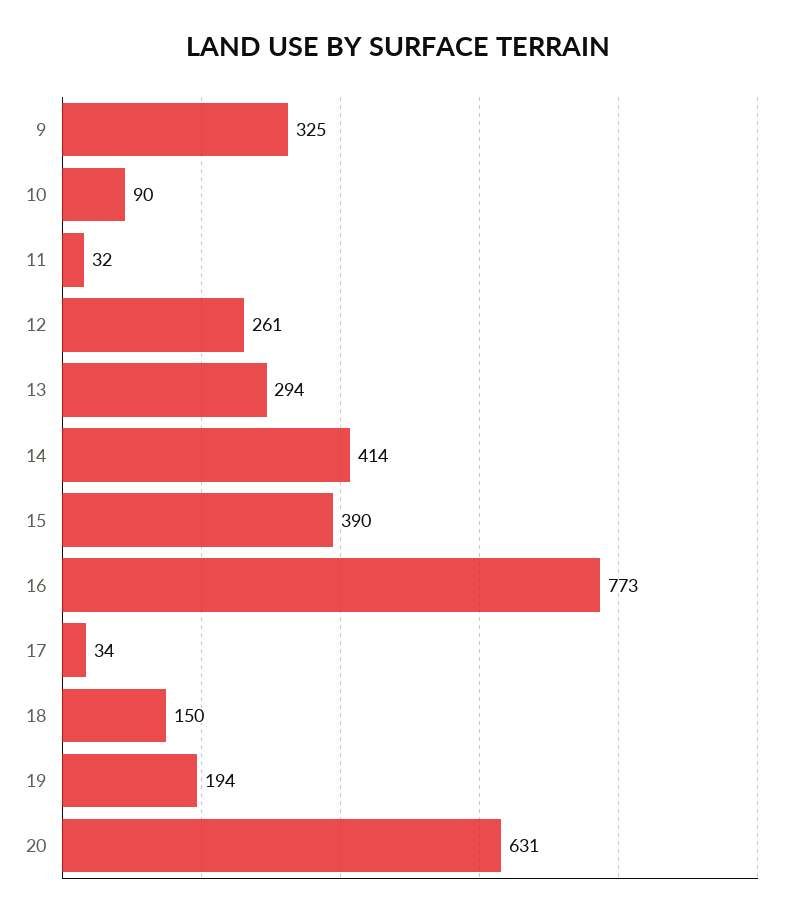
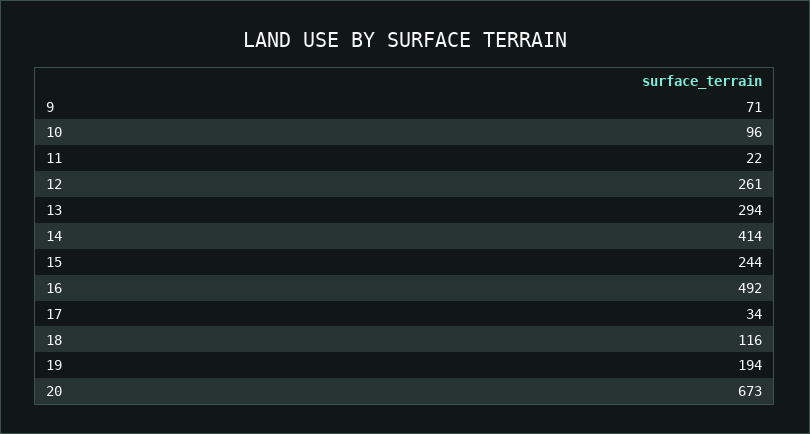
  {
-   "9": 325,
+   "9": 71,
-   "10": 90,
+   "10": 96,
-   "11": 32,
+   "11": 22,
    "12": 261,
    "13": 294,
    "14": 414,
-   "15": 390,
+   "15": 244,
-   "16": 773,
+   "16": 492,
    "17": 34,
-   "18": 150,
+   "18": 116,
    "19": 194,
-   "20": 631
+   "20": 673
  }

